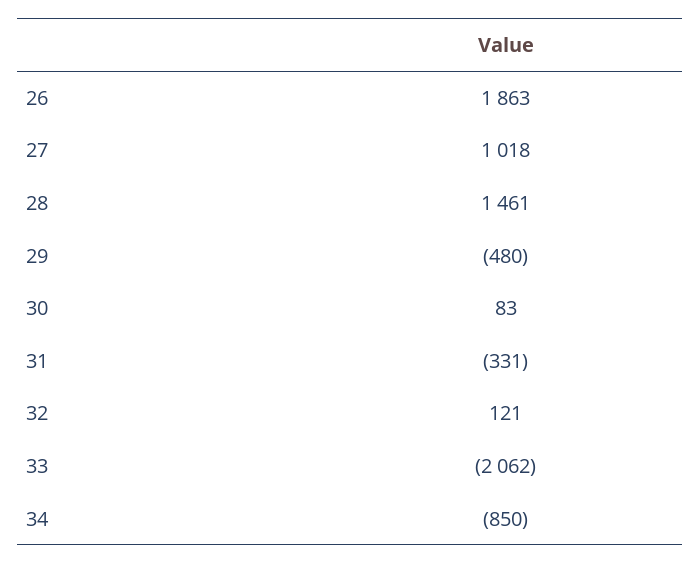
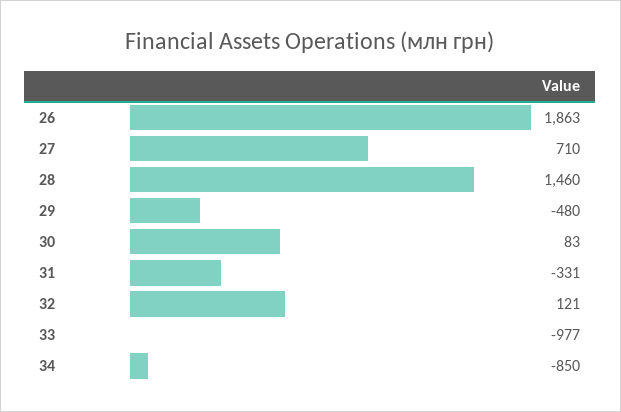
  {
    "26": 1863,
-   "27": 1018,
+   "27": 710,
-   "28": 1461,
+   "28": 1460,
    "29": -480,
    "30": 83,
    "31": -331,
    "32": 121,
-   "33": -2062,
+   "33": -977,
    "34": -850
  }

